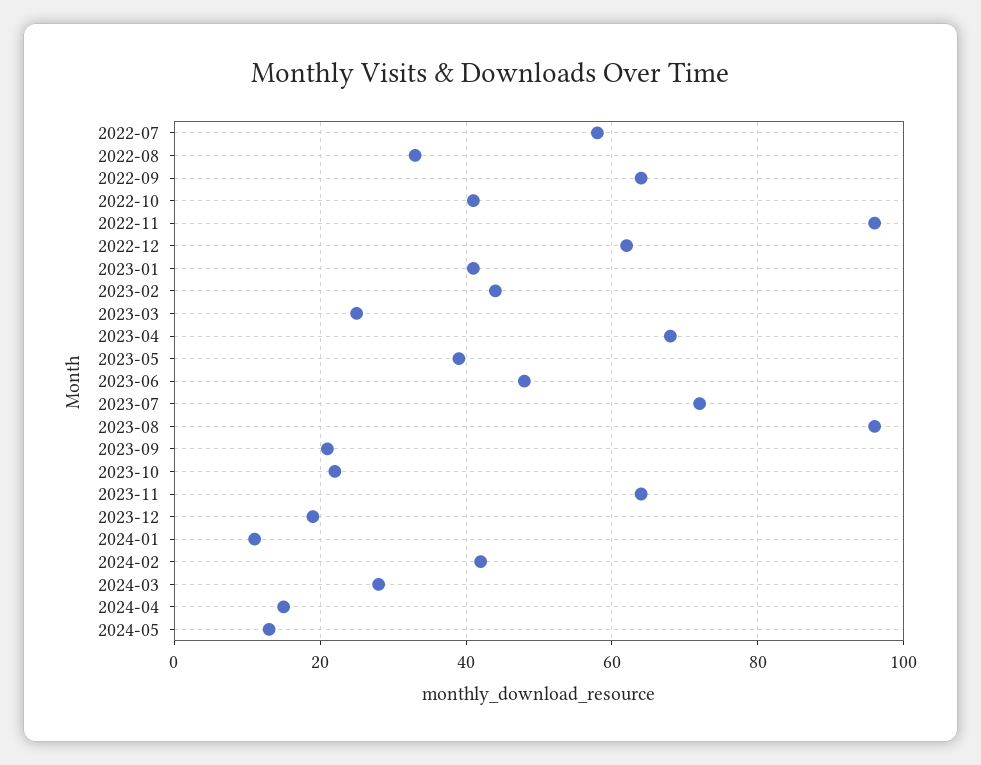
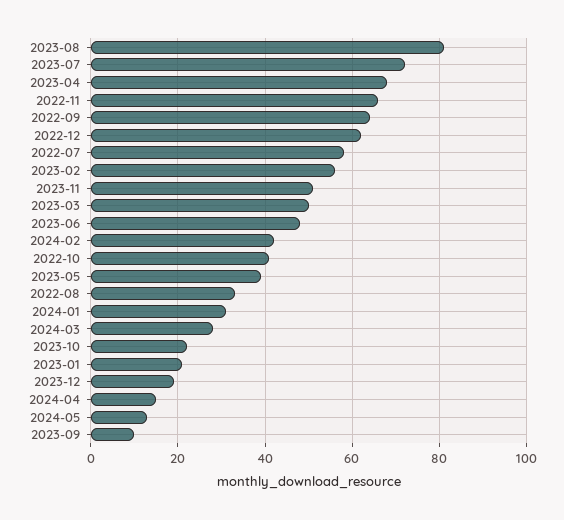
  {
    "2022-07": 60,
    "2022-08": 35,
    "2022-09": 65,
    "2022-10": 40,
-   "2022-11": 95,
+   "2022-11": 65,
    "2022-12": 60,
-   "2023-01": 40,
+   "2023-01": 20,
-   "2023-02": 45,
+   "2023-02": 55,
-   "2023-03": 25,
+   "2023-03": 50,
    "2023-04": 70,
    "2023-05": 40,
    "2023-06": 50,
    "2023-07": 70,
-   "2023-08": 95,
+   "2023-08": 80,
-   "2023-09": 20,
+   "2023-09": 10,
    "2023-10": 20,
-   "2023-11": 65,
+   "2023-11": 50,
    "2023-12": 20,
-   "2024-01": 10,
+   "2024-01": 30,
    "2024-02": 40,
    "2024-03": 30,
    "2024-04": 15,
    "2024-05": 15
  }

